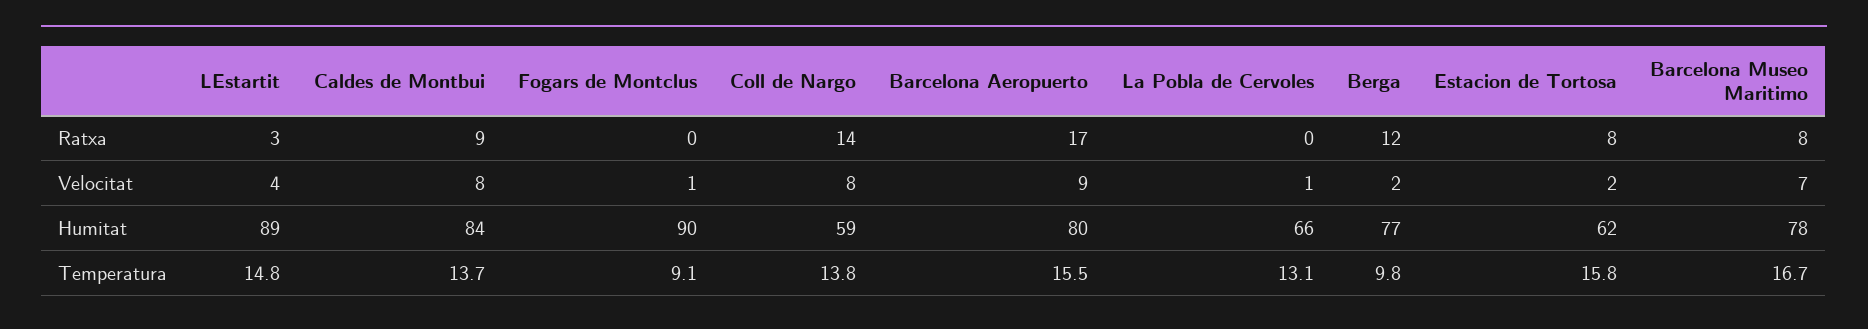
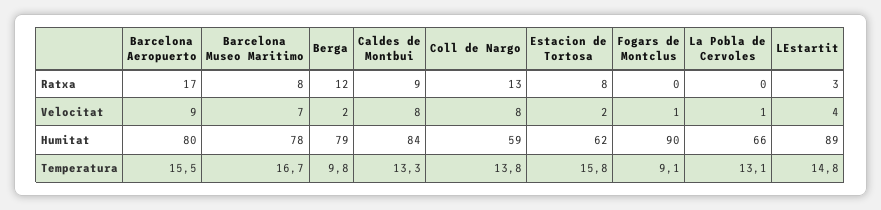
  {
    "LEstartit": {
      "Ratxa": 3,
      "Velocitat": 4,
      "Humitat": 89,
      "Temperatura": 14.8
    },
    "Caldes de Montbui": {
      "Ratxa": 9,
      "Velocitat": 8,
      "Humitat": 84,
-     "Temperatura": 13.7
+     "Temperatura": 13.3
    },
    "Fogars de Montclus": {
      "Ratxa": 0,
      "Velocitat": 1,
      "Humitat": 90,
      "Temperatura": 9.1
    },
    "Coll de Nargo": {
-     "Ratxa": 14,
+     "Ratxa": 13,
      "Velocitat": 8,
      "Humitat": 59,
      "Temperatura": 13.8
    },
    "Barcelona Aeropuerto": {
      "Ratxa": 17,
      "Velocitat": 9,
      "Humitat": 80,
      "Temperatura": 15.5
    },
    "La Pobla de Cervoles": {
      "Ratxa": 0,
      "Velocitat": 1,
      "Humitat": 66,
      "Temperatura": 13.1
    },
    "Berga": {
      "Ratxa": 12,
      "Velocitat": 2,
-     "Humitat": 77,
+     "Humitat": 79,
      "Temperatura": 9.8
    },
    "Estacion de Tortosa": {
      "Ratxa": 8,
      "Velocitat": 2,
      "Humitat": 62,
      "Temperatura": 15.8
    },
    "Barcelona Museo Maritimo": {
      "Ratxa": 8,
      "Velocitat": 7,
      "Humitat": 78,
      "Temperatura": 16.7
    }
  }

